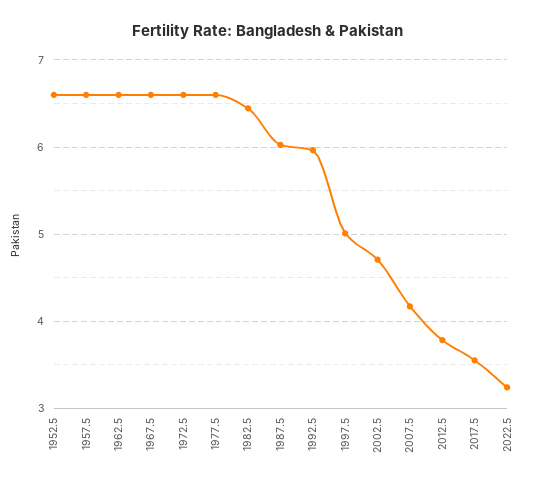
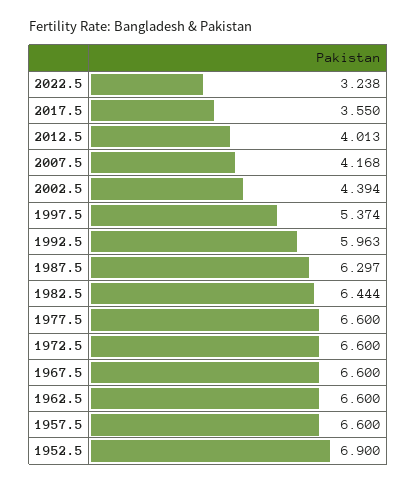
  {
-   "1952.5": 6.6,
+   "1952.5": 6.9,
    "1957.5": 6.6,
    "1962.5": 6.6,
    "1967.5": 6.6,
    "1972.5": 6.6,
    "1977.5": 6.6,
    "1982.5": 6.444,
-   "1987.5": 6,
+   "1987.5": 6.297,
    "1992.5": 5.963,
-   "1997.5": 5,
+   "1997.5": 5.374,
-   "2002.5": 4.7,
+   "2002.5": 4.394,
    "2007.5": 4.168,
-   "2012.5": 3.8,
+   "2012.5": 4.013,
    "2017.5": 3.55,
    "2022.5": 3.238
  }

